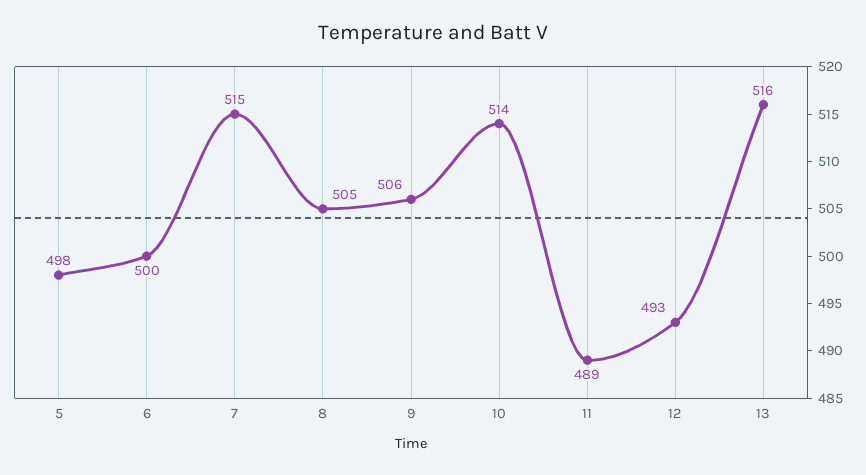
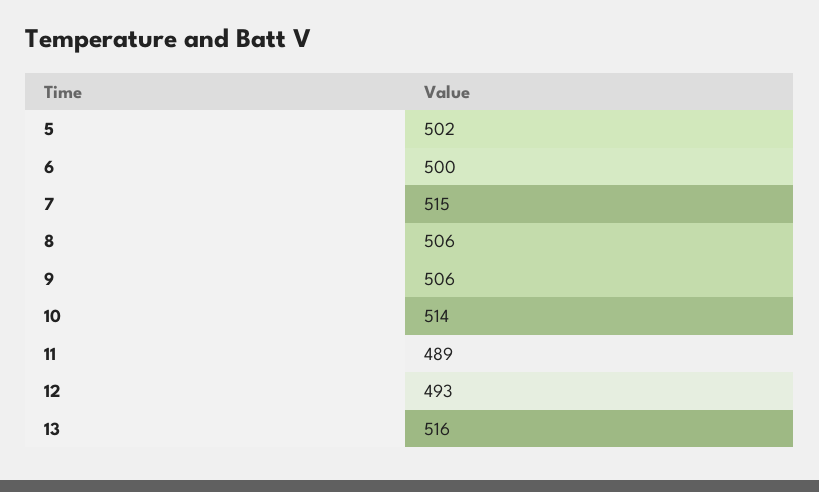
  {
-   "5": 498,
+   "5": 502,
    "6": 500,
    "7": 515,
-   "8": 505,
+   "8": 506,
    "9": 506,
    "10": 514,
    "11": 489,
    "12": 493,
    "13": 516
  }

